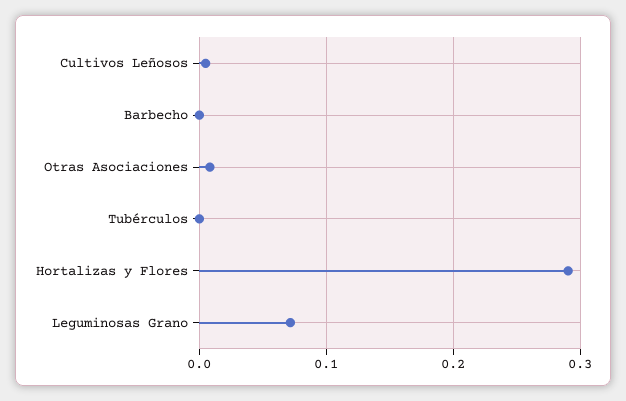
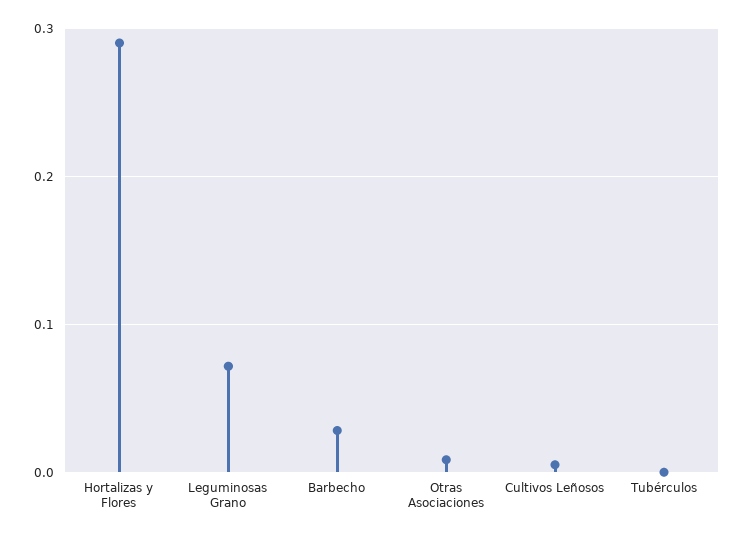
  {
    "Cultivos Leñosos": 0.01,
-   "Barbecho": 0,
+   "Barbecho": 0.03,
    "Otras Asociaciones": 0.01,
    "Tubérculos": 0,
    "Hortalizas y Flores": 0.29,
    "Leguminosas Grano": 0.07
  }

